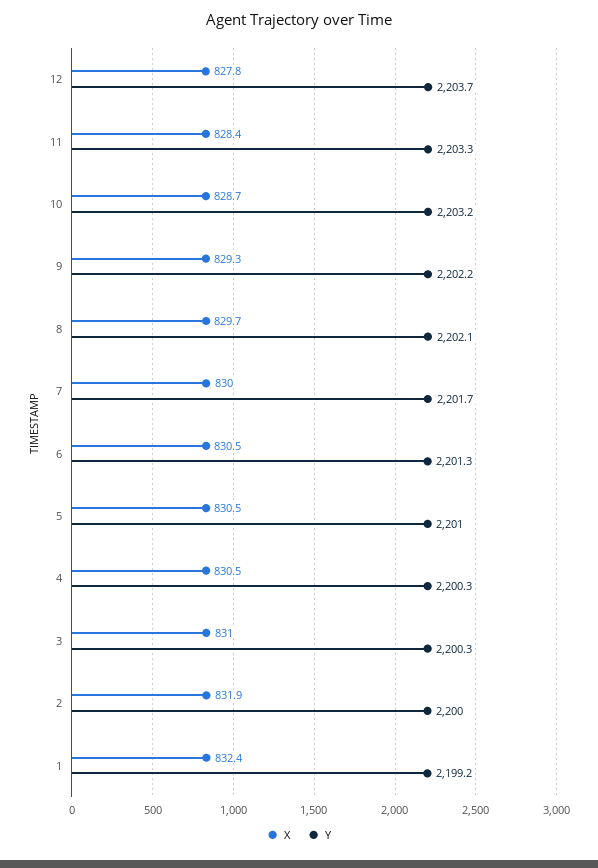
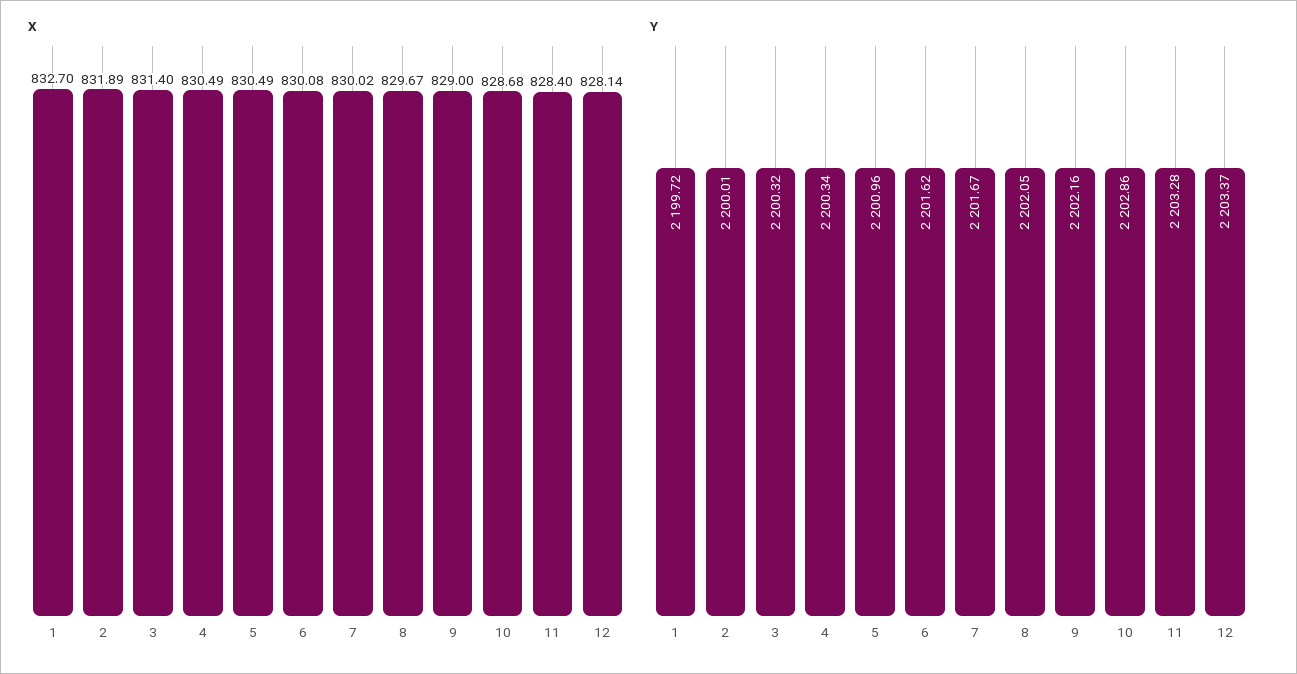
  {
    "X": {
-     "12": 827.8,
+     "12": 828.14,
      "11": 828.4,
      "10": 828.68,
-     "9": 829.3,
+     "9": 829,
      "8": 829.67,
      "7": 830.02,
-     "6": 830.5,
+     "6": 830.08,
      "5": 830.49,
      "4": 830.49,
-     "3": 831,
+     "3": 831.4,
      "2": 831.89,
-     "1": 832.4
+     "1": 832.7
    },
    "Y": {
-     "12": 2203.7,
+     "12": 2203.37,
      "11": 2203.28,
-     "10": 2203.2,
+     "10": 2202.86,
      "9": 2202.16,
      "8": 2202.05,
      "7": 2201.67,
-     "6": 2201.3,
+     "6": 2201.62,
      "5": 2200.96,
      "4": 2200.34,
      "3": 2200.32,
      "2": 2200.01,
-     "1": 2199.2
+     "1": 2199.72
    }
  }

